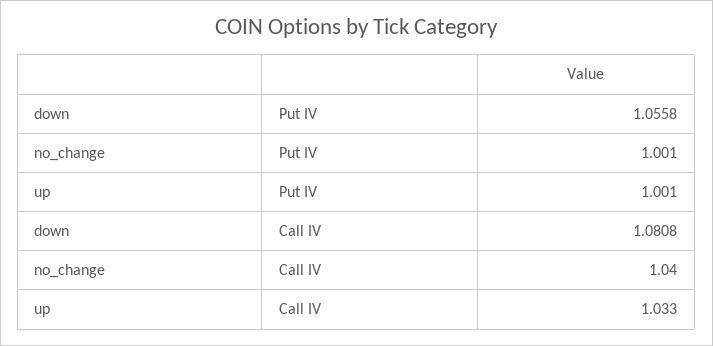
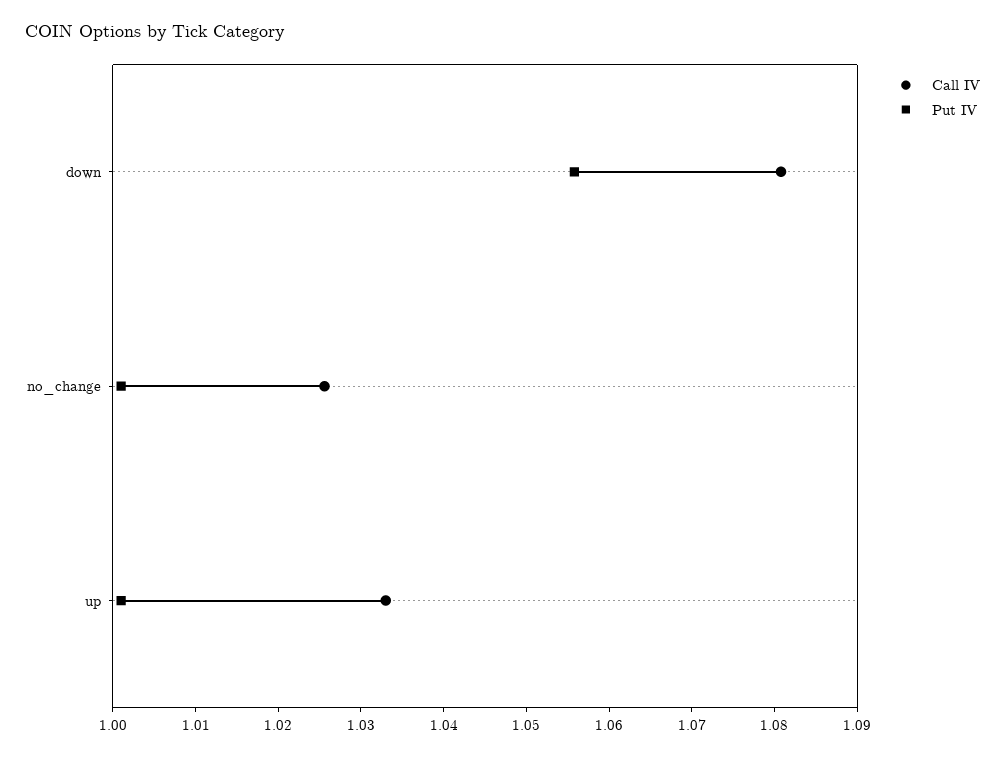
  {
    "Put IV": {
      "down": 1.0558,
      "no_change": 1.001,
      "up": 1.001
    },
    "Call IV": {
      "down": 1.0808,
-     "no_change": 1.04,
+     "no_change": 1.026,
      "up": 1.033
    }
  }

